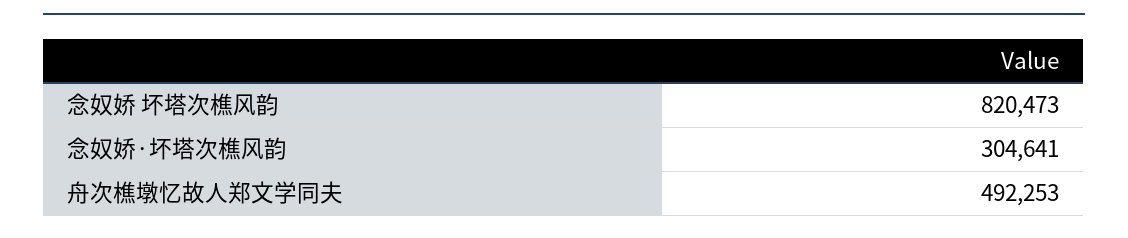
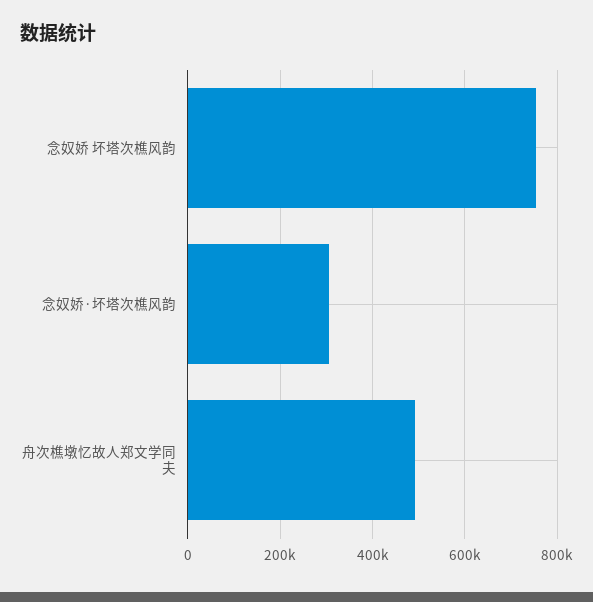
  {
-   "念奴娇 坏塔次樵风韵": 820473,
+   "念奴娇 坏塔次樵风韵": 760000,
    "念奴娇·坏塔次樵风韵": 304641,
    "舟次樵墩忆故人郑文学同夫": 492253
  }

